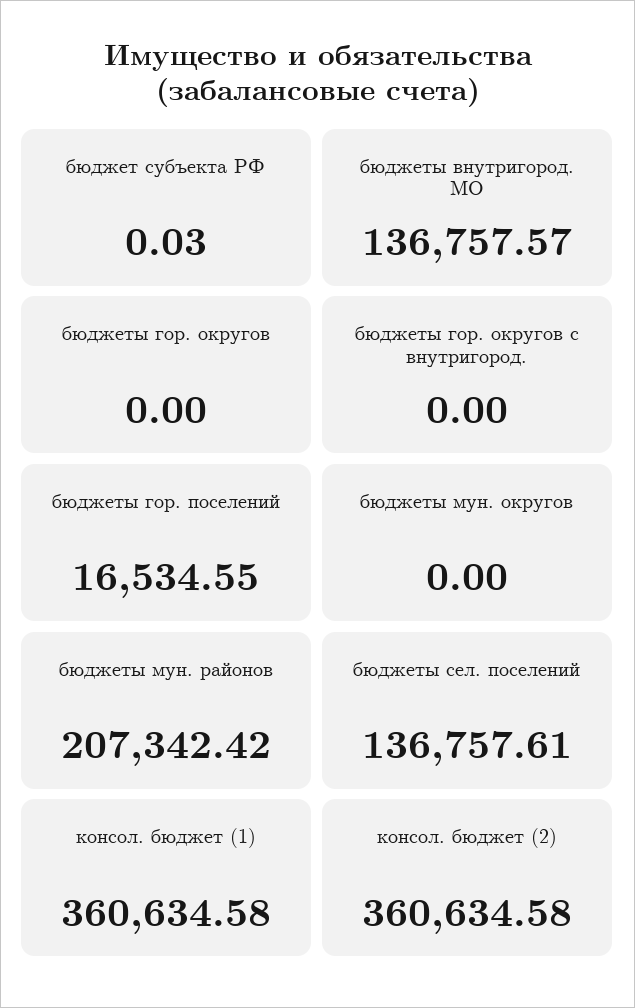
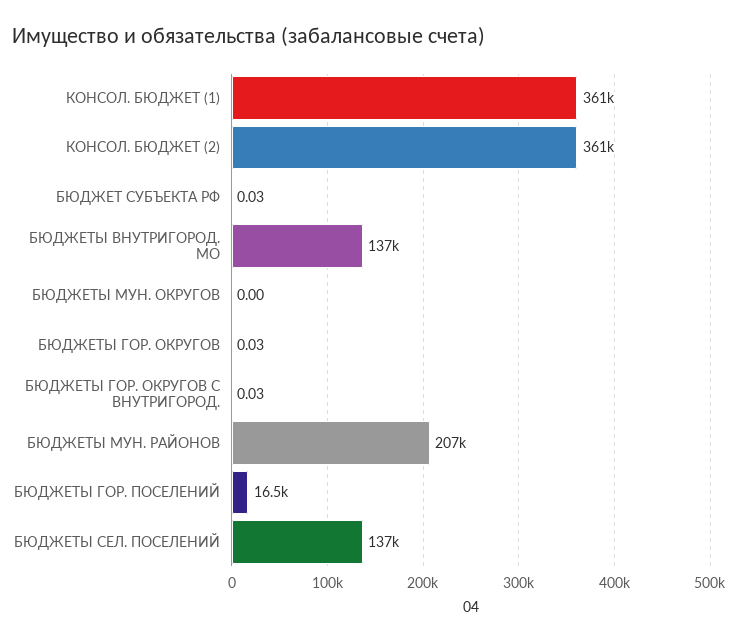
  {
    "бюджет субъекта РФ": 0.03,
    "бюджеты внутригород. МО": 136757.57,
-   "бюджеты гор. округов": 0,
+   "бюджеты гор. округов": 0.03,
-   "бюджеты гор. округов с внутригород.": 0,
+   "бюджеты гор. округов с внутригород.": 0.03,
    "бюджеты гор. поселений": 16534.55,
    "бюджеты мун. округов": 0,
    "бюджеты мун. районов": 207342.42,
    "бюджеты сел. поселений": 136757.61,
    "консол. бюджет (1)": 360634.58,
    "консол. бюджет (2)": 360634.58
  }

